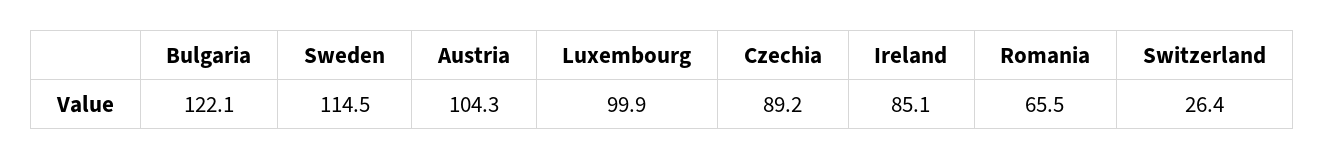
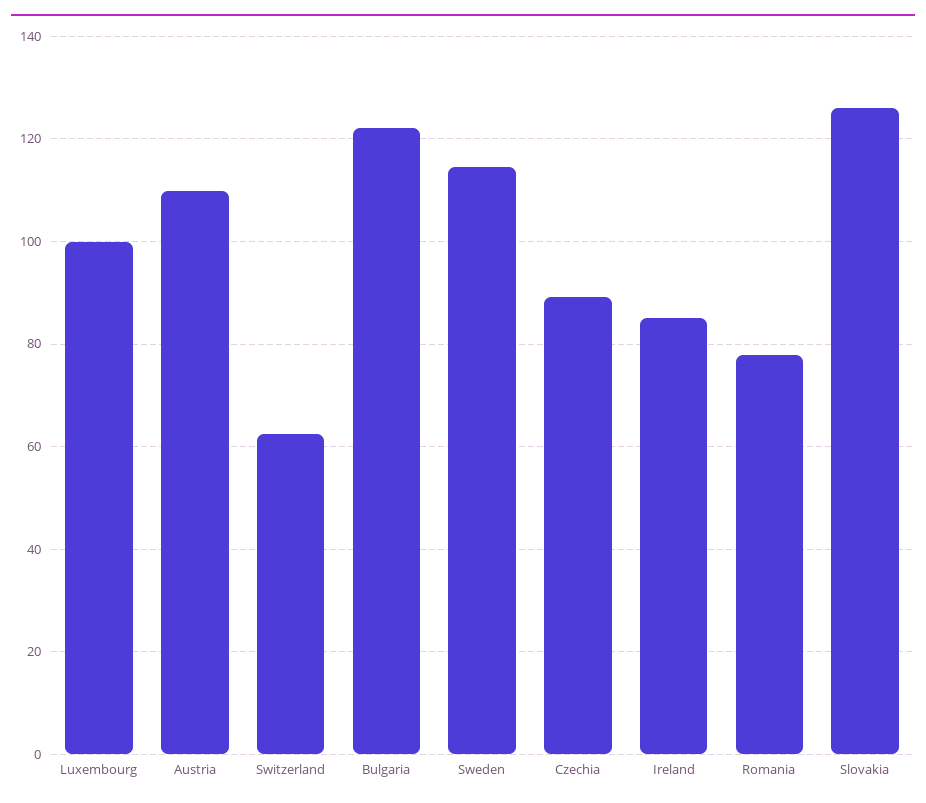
  {
    "Bulgaria": 122.1,
    "Sweden": 114.5,
-   "Austria": 104.3,
+   "Austria": 110,
    "Luxembourg": 99.9,
    "Czechia": 89.2,
    "Ireland": 85.1,
-   "Romania": 65.5,
+   "Romania": 78,
-   "Switzerland": 26.4
+   "Switzerland": 62,
+   "Slovakia": 126
  }

